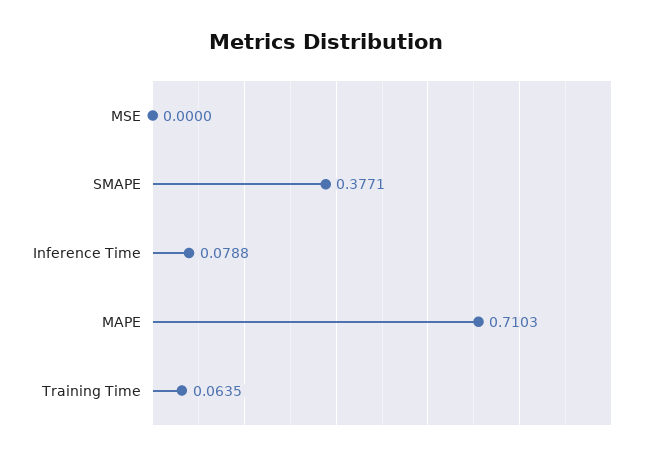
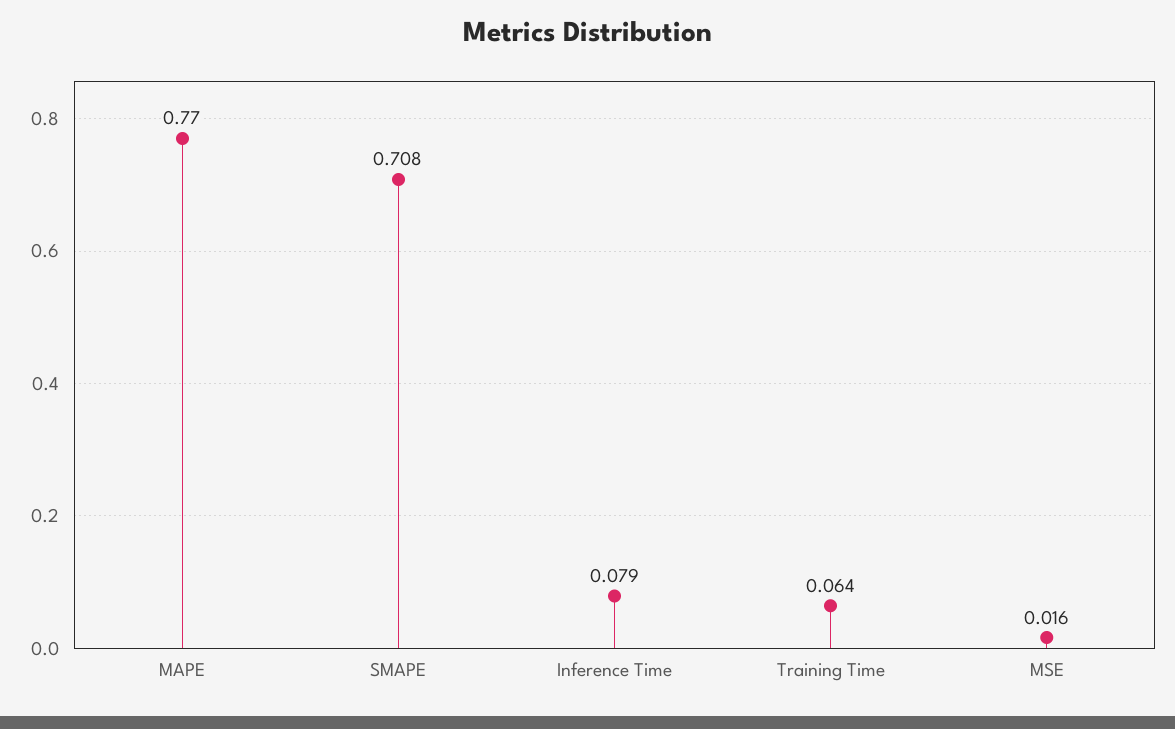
  {
-   "MSE": 0,
+   "MSE": 0.016,
-   "SMAPE": 0.3771,
+   "SMAPE": 0.708,
    "Inference Time": 0.0788,
-   "MAPE": 0.7103,
+   "MAPE": 0.77,
    "Training Time": 0.0635
  }

